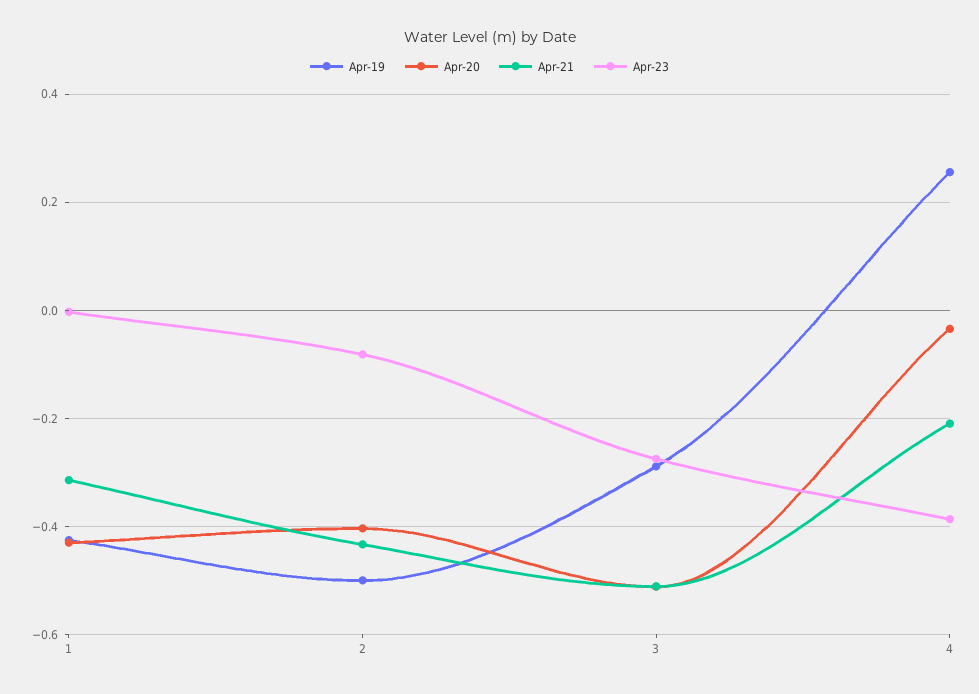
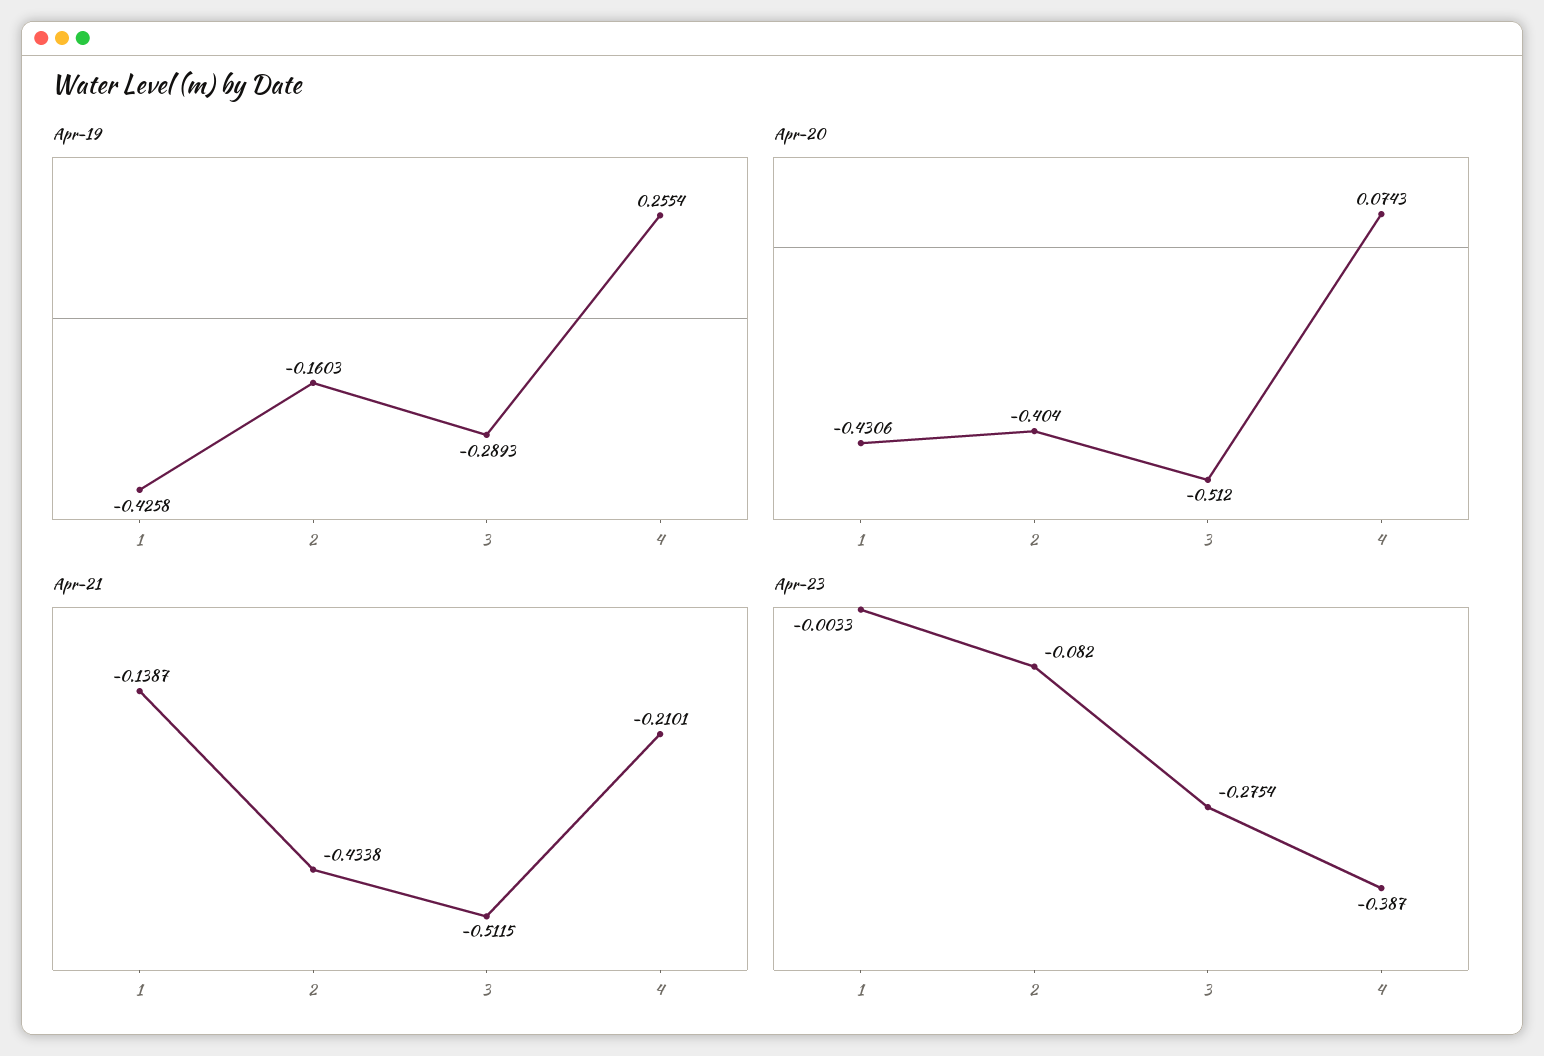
  {
    "Apr-19": {
      "1": -0.4258,
-     "2": -0.5,
+     "2": -0.1603,
      "3": -0.2893,
      "4": 0.2554
    },
    "Apr-20": {
      "1": -0.4306,
      "2": -0.404,
      "3": -0.512,
-     "4": -0.04
+     "4": 0.0743
    },
    "Apr-21": {
-     "1": -0.32,
+     "1": -0.1387,
      "2": -0.4338,
      "3": -0.5115,
      "4": -0.2101
    },
    "Apr-23": {
      "1": -0.0033,
      "2": -0.082,
      "3": -0.2754,
      "4": -0.387
    }
  }

